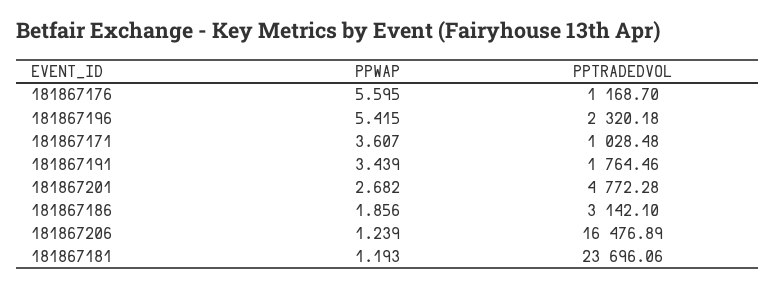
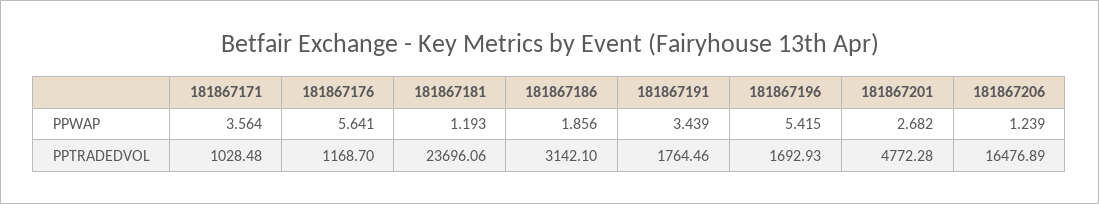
  {
    "PPWAP": {
-     "181867176": 5.595,
+     "181867176": 5.641,
      "181867196": 5.415,
-     "181867171": 3.607,
+     "181867171": 3.564,
      "181867191": 3.439,
      "181867201": 2.682,
      "181867186": 1.856,
      "181867206": 1.239,
      "181867181": 1.193
    },
    "PPTRADEDVOL": {
      "181867176": 1168.7,
-     "181867196": 2320.18,
+     "181867196": 1692.93,
      "181867171": 1028.48,
      "181867191": 1764.46,
      "181867201": 4772.28,
      "181867186": 3142.1,
      "181867206": 16476.89,
      "181867181": 23696.06
    }
  }

